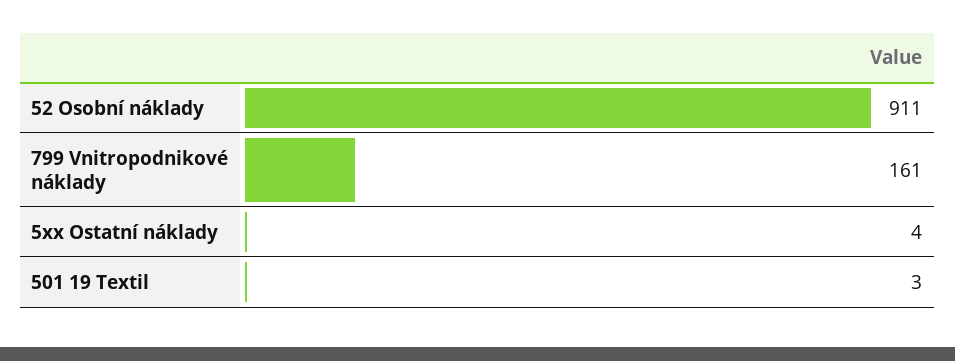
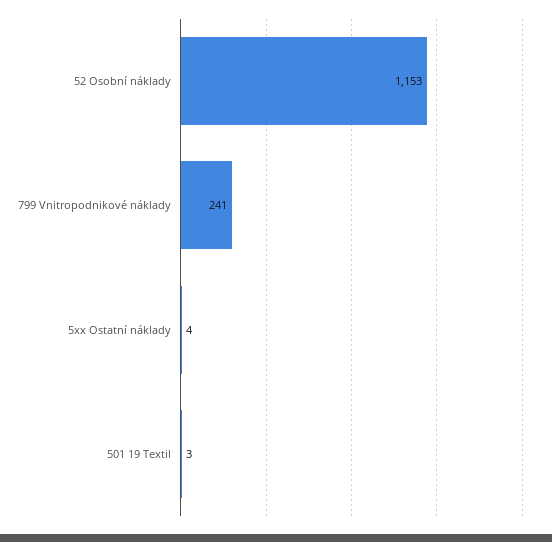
  {
-   "52 Osobní náklady": 911,
+   "52 Osobní náklady": 1153,
-   "799 Vnitropodnikové náklady": 161,
+   "799 Vnitropodnikové náklady": 241,
    "5xx Ostatní náklady": 4,
    "501 19 Textil": 3
  }

